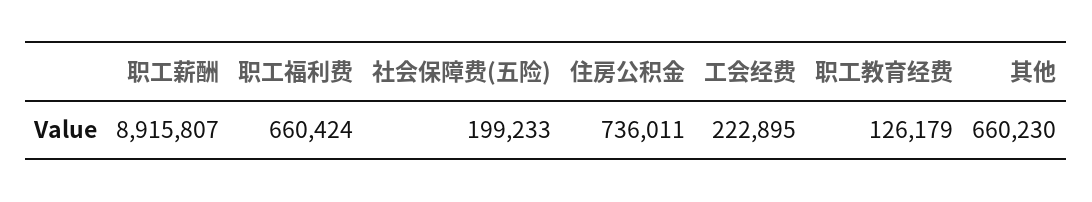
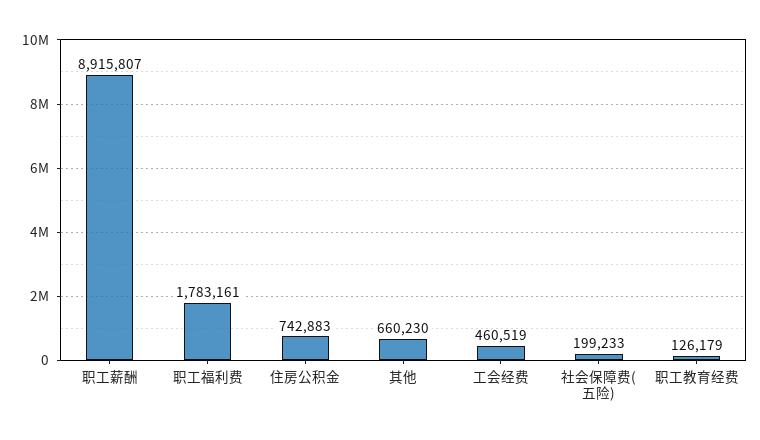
  {
    "职工薪酬": 8915807,
-   "职工福利费": 660424,
+   "职工福利费": 1783161,
    "社会保障费(五险)": 199233,
-   "住房公积金": 736011,
+   "住房公积金": 742883,
-   "工会经费": 222895,
+   "工会经费": 460519,
    "职工教育经费": 126179,
    "其他": 660230
  }

